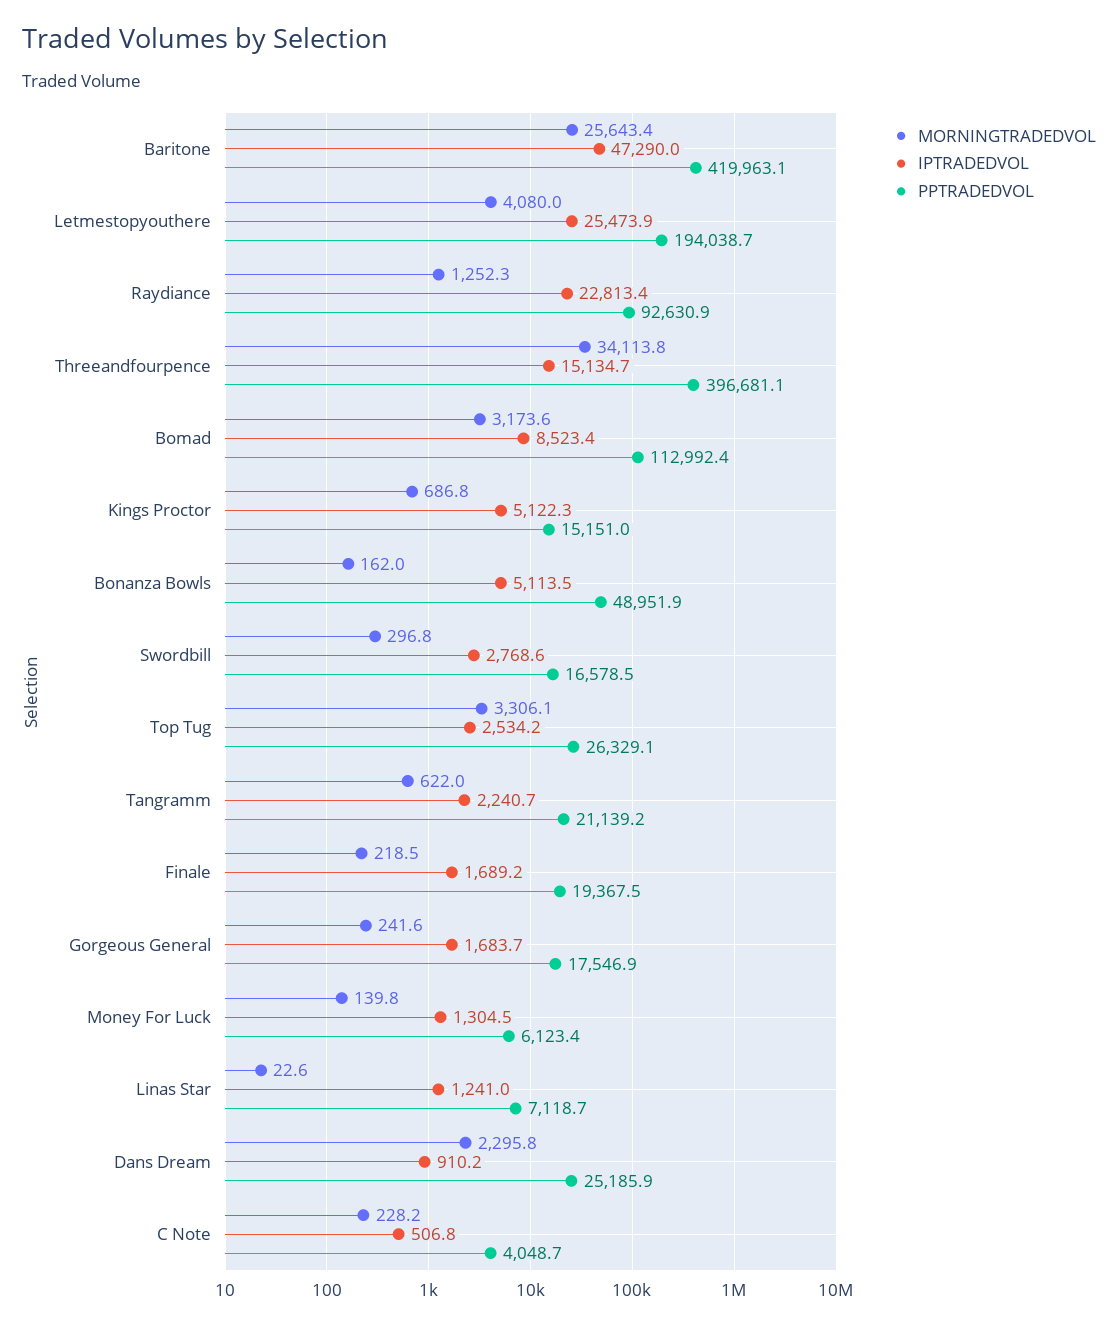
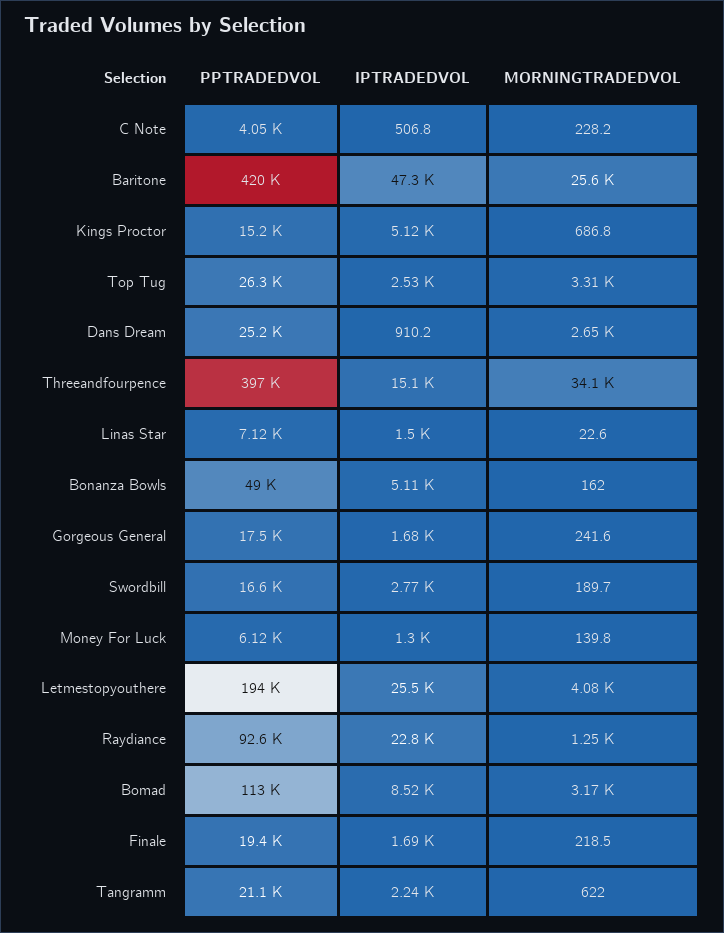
  {
    "MORNINGTRADEDVOL": {
      "Baritone": 25643.4,
      "Letmestopyouthere": 4080,
      "Raydiance": 1252.3,
      "Threeandfourpence": 34113.8,
      "Bomad": 3173.6,
      "Kings Proctor": 686.8,
      "Bonanza Bowls": 162,
-     "Swordbill": 296.8,
+     "Swordbill": 189.7,
      "Top Tug": 3306.1,
      "Tangramm": 622,
      "Finale": 218.5,
      "Gorgeous General": 241.6,
      "Money For Luck": 139.8,
      "Linas Star": 22.6,
-     "Dans Dream": 2295.8,
+     "Dans Dream": 2650,
      "C Note": 228.2
    },
    "IPTRADEDVOL": {
      "Baritone": 47290,
      "Letmestopyouthere": 25473.9,
      "Raydiance": 22813.4,
      "Threeandfourpence": 15134.7,
      "Bomad": 8523.4,
      "Kings Proctor": 5122.3,
      "Bonanza Bowls": 5113.5,
      "Swordbill": 2768.6,
      "Top Tug": 2534.2,
      "Tangramm": 2240.7,
      "Finale": 1689.2,
      "Gorgeous General": 1683.7,
      "Money For Luck": 1304.5,
-     "Linas Star": 1241,
+     "Linas Star": 1500,
      "Dans Dream": 910.2,
      "C Note": 506.8
    },
    "PPTRADEDVOL": {
      "Baritone": 419963.1,
      "Letmestopyouthere": 194038.7,
      "Raydiance": 92630.9,
      "Threeandfourpence": 396681.1,
      "Bomad": 112992.4,
      "Kings Proctor": 15151,
      "Bonanza Bowls": 48951.9,
      "Swordbill": 16578.5,
      "Top Tug": 26329.1,
      "Tangramm": 21139.2,
      "Finale": 19367.5,
      "Gorgeous General": 17546.9,
      "Money For Luck": 6123.4,
      "Linas Star": 7118.7,
      "Dans Dream": 25185.9,
      "C Note": 4048.7
    }
  }

